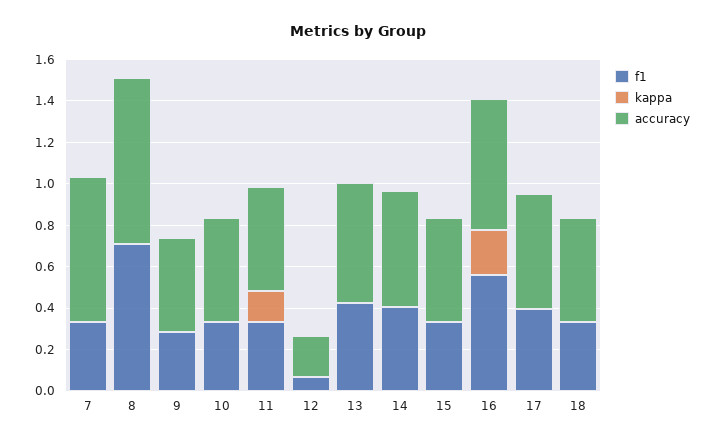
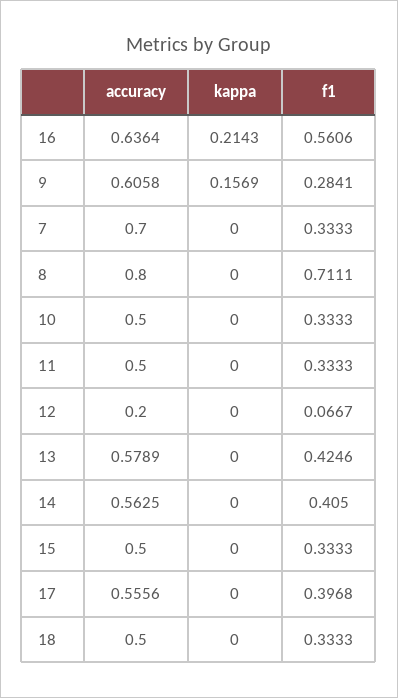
  {
    "f1": {
      "7": 0.3333,
      "8": 0.7111,
      "9": 0.2841,
      "10": 0.3333,
      "11": 0.3333,
      "12": 0.0667,
      "13": 0.4246,
      "14": 0.405,
      "15": 0.3333,
      "16": 0.5606,
      "17": 0.3968,
      "18": 0.3333
    },
    "kappa": {
      "7": 0,
      "8": 0,
-     "9": 0,
+     "9": 0.1569,
      "10": 0,
-     "11": 0.15,
+     "11": 0,
      "12": 0,
      "13": 0,
      "14": 0,
      "15": 0,
      "16": 0.2143,
      "17": 0,
      "18": 0
    },
    "accuracy": {
      "7": 0.7,
      "8": 0.8,
-     "9": 0.45,
+     "9": 0.6058,
      "10": 0.5,
      "11": 0.5,
      "12": 0.2,
      "13": 0.5789,
      "14": 0.5625,
      "15": 0.5,
      "16": 0.6364,
      "17": 0.5556,
      "18": 0.5
    }
  }

